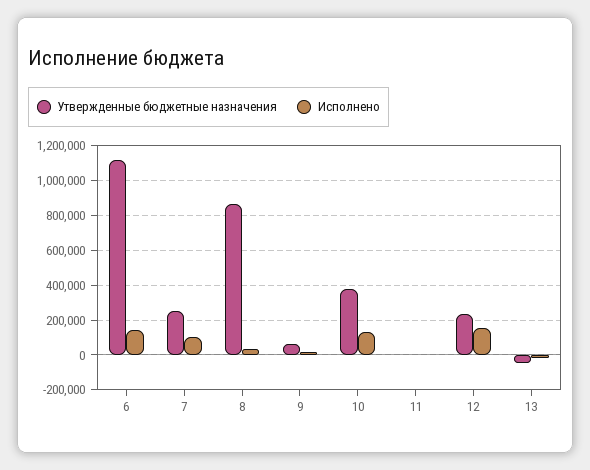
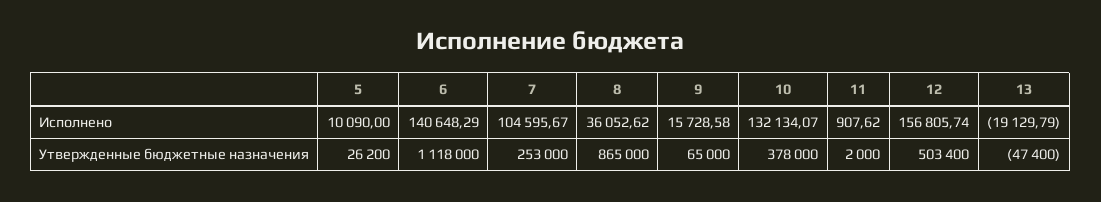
  {
    "Утвержденные бюджетные назначения": {
      "6": 1118000,
      "7": 253000,
      "8": 865000,
      "9": 65000,
      "10": 378000,
      "11": 2000,
-     "12": 250000,
+     "12": 503400,
-     "13": -47400
+     "13": -47400,
+     "5": 26200
    },
    "Исполнено": {
      "6": 140648.29,
      "7": 104595.67,
      "8": 36052.62,
      "9": 15728.58,
      "10": 132134.07,
      "11": 907.62,
      "12": 156805.74,
-     "13": -19129.79
+     "13": -19129.79,
+     "5": 10090
    }
  }

